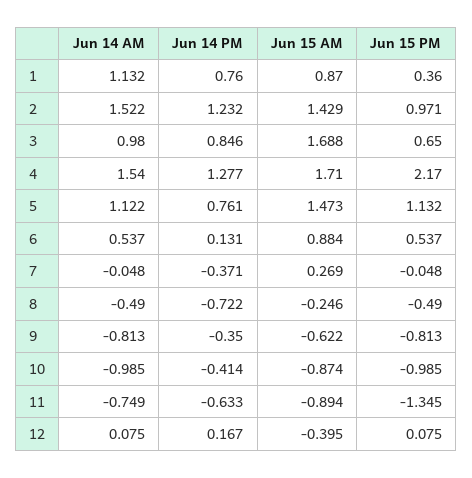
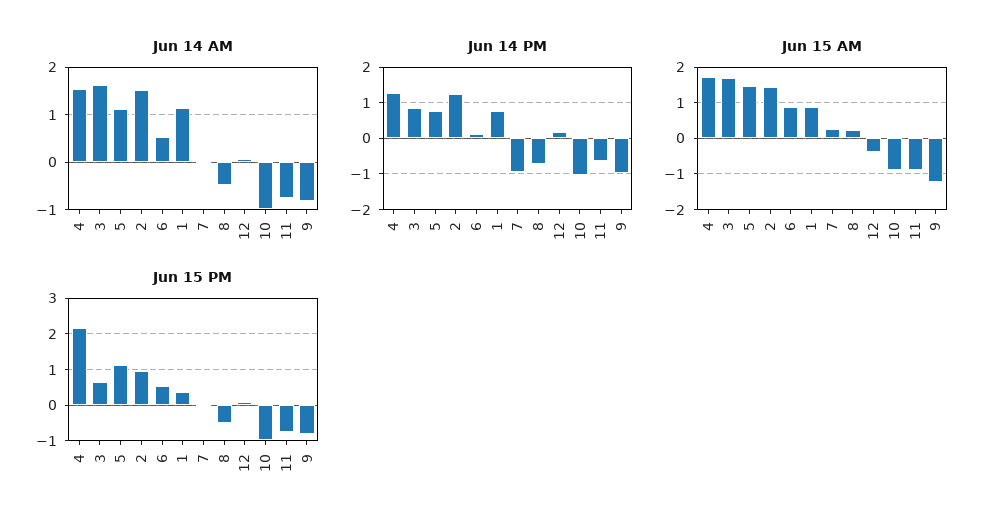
  {
    "Jun 14 AM": {
      "1": 1.132,
      "2": 1.522,
-     "3": 0.98,
+     "3": 1.6,
      "4": 1.54,
      "5": 1.122,
      "6": 0.537,
      "7": -0.048,
      "8": -0.49,
      "9": -0.813,
      "10": -0.985,
      "11": -0.749,
      "12": 0.075
    },
    "Jun 14 PM": {
      "1": 0.76,
      "2": 1.232,
      "3": 0.846,
      "4": 1.277,
      "5": 0.761,
      "6": 0.131,
-     "7": -0.371,
+     "7": -1,
      "8": -0.722,
-     "9": -0.35,
+     "9": -1,
-     "10": -0.414,
+     "10": -1,
      "11": -0.633,
      "12": 0.167
    },
    "Jun 15 AM": {
      "1": 0.87,
      "2": 1.429,
      "3": 1.688,
      "4": 1.71,
      "5": 1.473,
      "6": 0.884,
      "7": 0.269,
-     "8": -0.246,
+     "8": 0.2,
-     "9": -0.622,
+     "9": -1.2,
      "10": -0.874,
      "11": -0.894,
      "12": -0.395
    },
    "Jun 15 PM": {
      "1": 0.36,
      "2": 0.971,
      "3": 0.65,
      "4": 2.17,
      "5": 1.132,
      "6": 0.537,
      "7": -0.048,
      "8": -0.49,
      "9": -0.813,
      "10": -0.985,
-     "11": -1.345,
+     "11": -0.8,
      "12": 0.075
    }
  }

